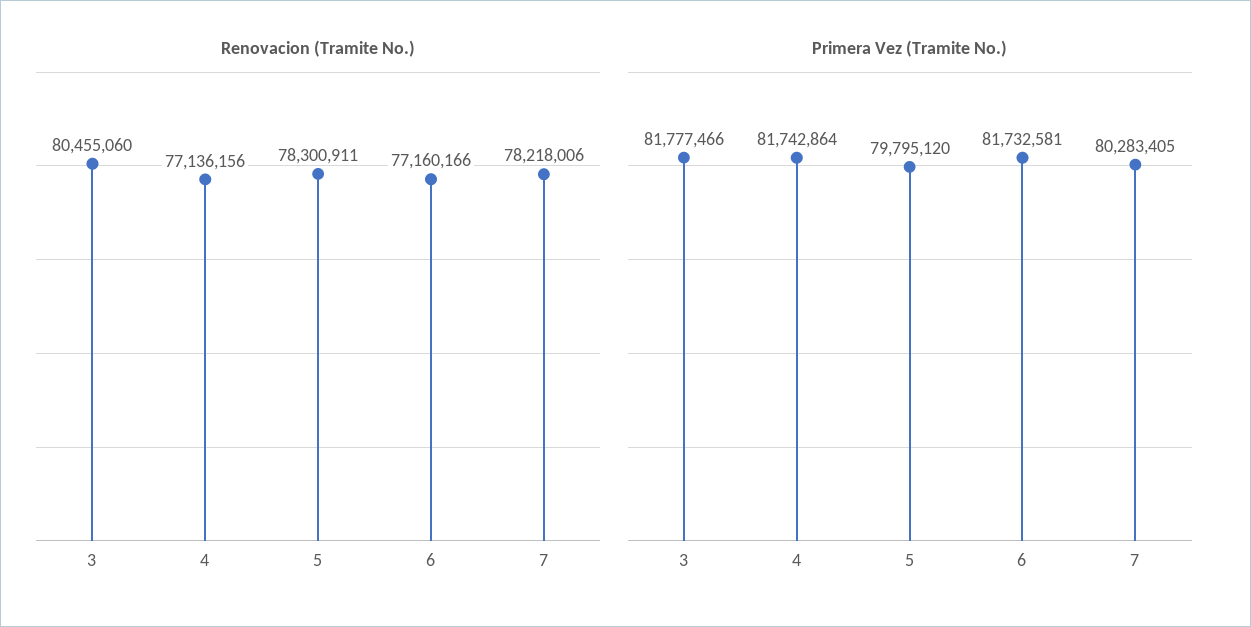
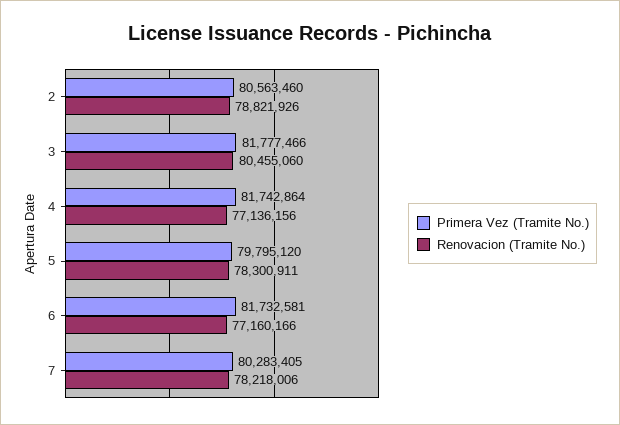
  {
    "Renovacion (Tramite No.)": {
      "3": 80455060,
      "4": 77136156,
      "5": 78300911,
      "6": 77160166,
-     "7": 78218006
+     "7": 78218006,
+     "2": 78821926
    },
    "Primera Vez (Tramite No.)": {
      "3": 81777466,
      "4": 81742864,
      "5": 79795120,
      "6": 81732581,
-     "7": 80283405
+     "7": 80283405,
+     "2": 80563460
    }
  }

